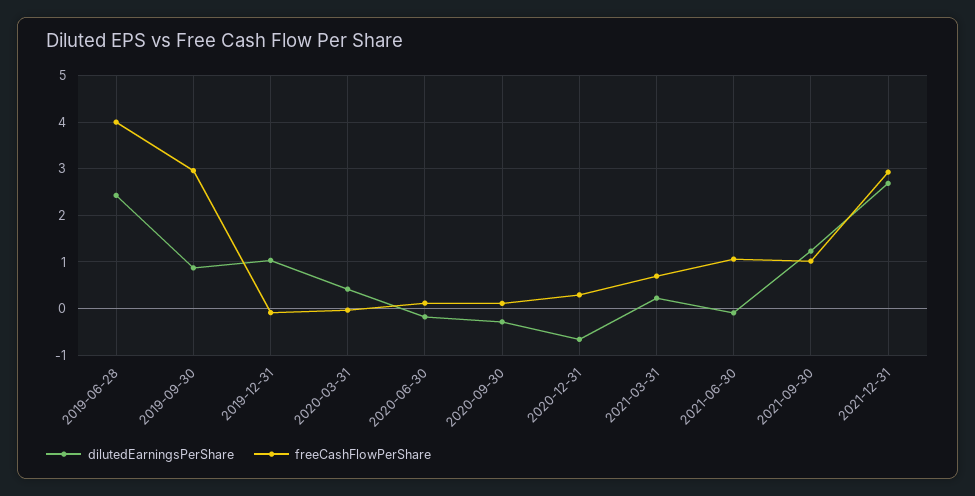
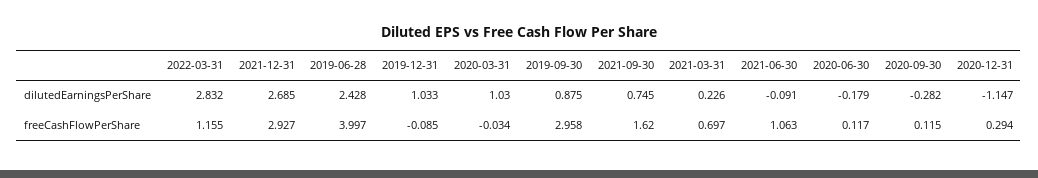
  {
    "dilutedEarningsPerShare": {
      "2019-06-28": 2.428,
      "2019-09-30": 0.875,
      "2019-12-31": 1.033,
-     "2020-03-31": 0.4,
+     "2020-03-31": 1.03,
      "2020-06-30": -0.179,
      "2020-09-30": -0.282,
-     "2020-12-31": -0.6,
+     "2020-12-31": -1.147,
      "2021-03-31": 0.226,
      "2021-06-30": -0.091,
-     "2021-09-30": 1.2,
+     "2021-09-30": 0.745,
-     "2021-12-31": 2.685
+     "2021-12-31": 2.685,
+     "2022-03-31": 2.832
    },
    "freeCashFlowPerShare": {
      "2019-06-28": 3.997,
      "2019-09-30": 2.958,
      "2019-12-31": -0.085,
      "2020-03-31": -0.034,
      "2020-06-30": 0.117,
      "2020-09-30": 0.115,
      "2020-12-31": 0.294,
      "2021-03-31": 0.697,
      "2021-06-30": 1.063,
-     "2021-09-30": 1,
+     "2021-09-30": 1.62,
-     "2021-12-31": 2.927
+     "2021-12-31": 2.927,
+     "2022-03-31": 1.155
    }
  }

